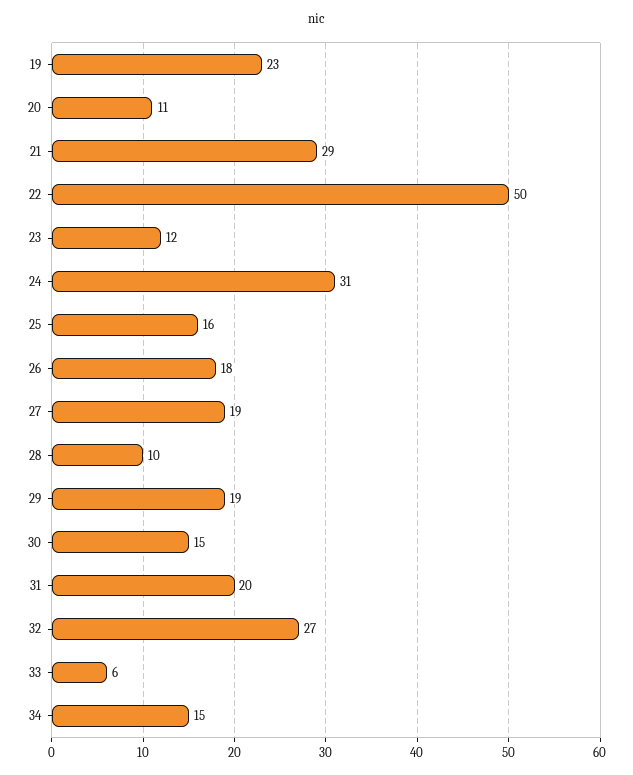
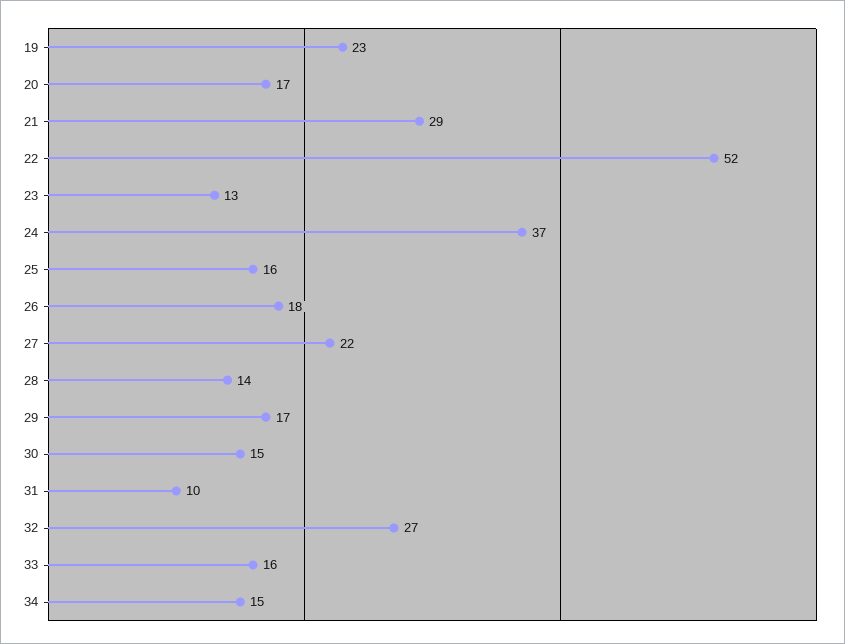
  {
    "19": 23,
-   "20": 11,
+   "20": 17,
    "21": 29,
-   "22": 50,
+   "22": 52,
-   "23": 12,
+   "23": 13,
-   "24": 31,
+   "24": 37,
    "25": 16,
    "26": 18,
-   "27": 19,
+   "27": 22,
-   "28": 10,
+   "28": 14,
-   "29": 19,
+   "29": 17,
    "30": 15,
-   "31": 20,
+   "31": 10,
    "32": 27,
-   "33": 6,
+   "33": 16,
    "34": 15
  }

